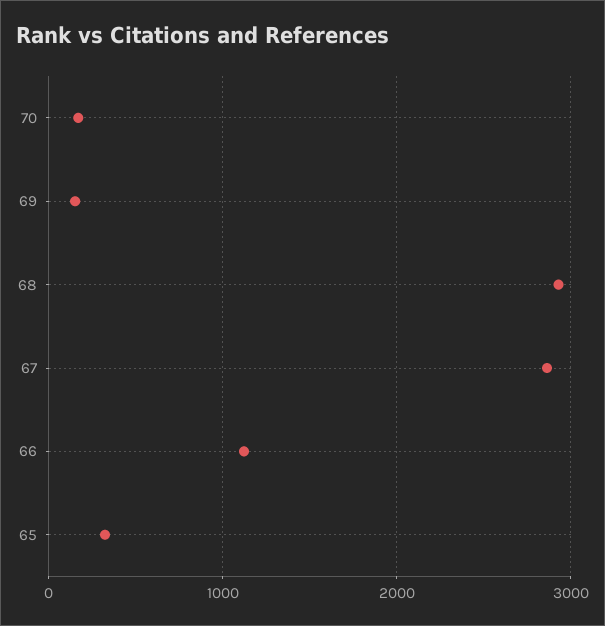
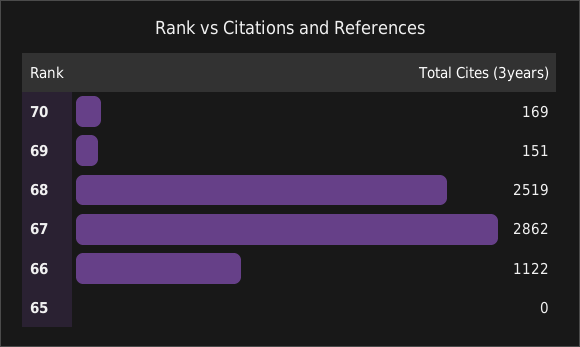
  {
    "70": 169,
    "69": 151,
-   "68": 2900,
+   "68": 2519,
    "67": 2862,
    "66": 1122,
-   "65": 300
+   "65": 0
  }

